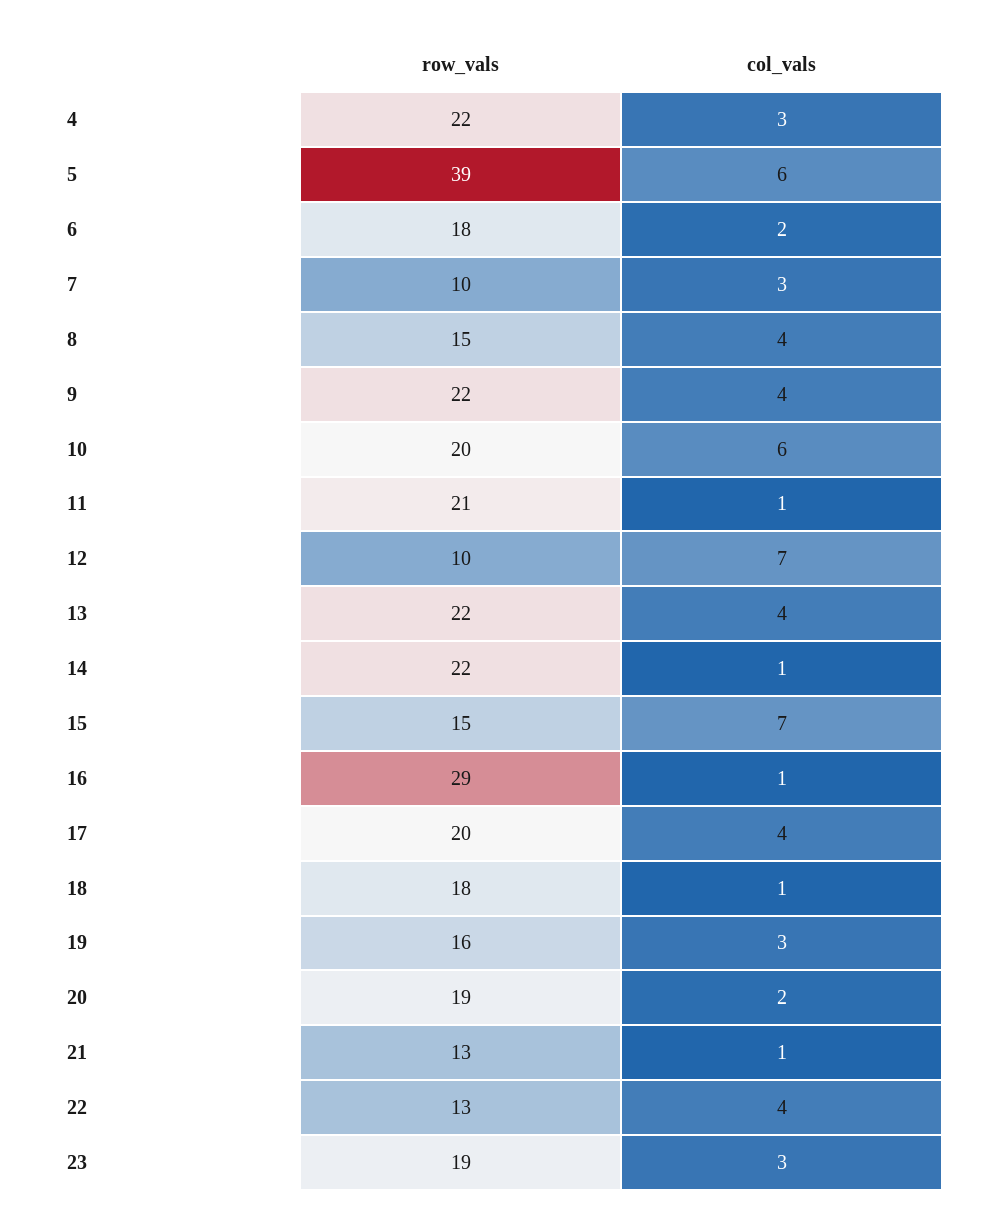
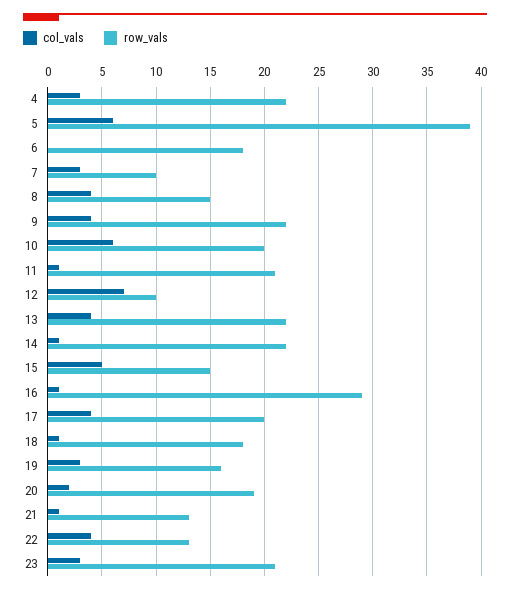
  {
    "row_vals": {
      "4": 22,
      "5": 39,
      "6": 18,
      "7": 10,
      "8": 15,
      "9": 22,
      "10": 20,
      "11": 21,
      "12": 10,
      "13": 22,
      "14": 22,
      "15": 15,
      "16": 29,
      "17": 20,
      "18": 18,
      "19": 16,
      "20": 19,
      "21": 13,
      "22": 13,
-     "23": 19
+     "23": 21
    },
    "col_vals": {
      "4": 3,
      "5": 6,
-     "6": 2,
+     "6": 0,
      "7": 3,
      "8": 4,
      "9": 4,
      "10": 6,
      "11": 1,
      "12": 7,
      "13": 4,
      "14": 1,
-     "15": 7,
+     "15": 5,
      "16": 1,
      "17": 4,
      "18": 1,
      "19": 3,
      "20": 2,
      "21": 1,
      "22": 4,
      "23": 3
    }
  }

